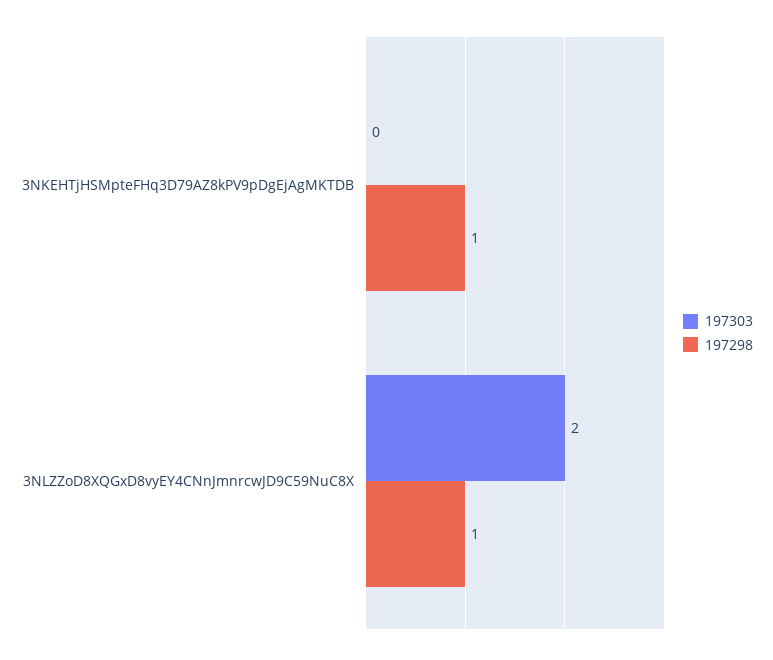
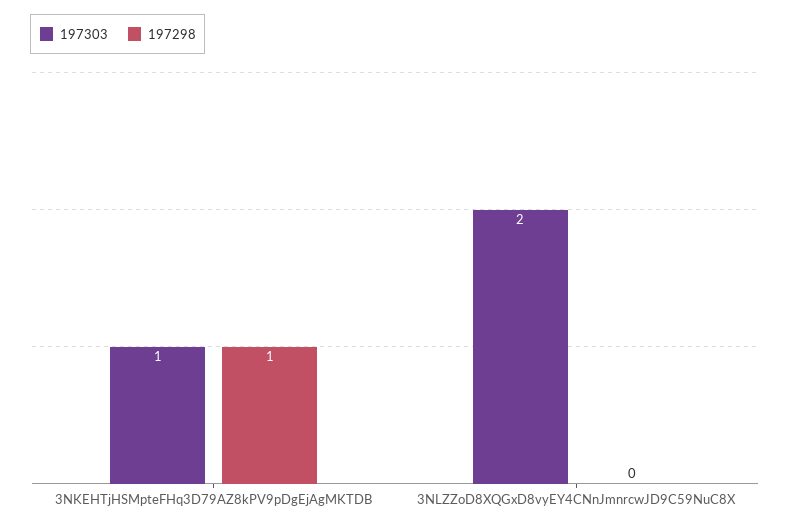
  {
    "197303": {
-     "3NKEHTjHSMpteFHq3D79AZ8kPV9pDgEjAgMKTDB": 0,
+     "3NKEHTjHSMpteFHq3D79AZ8kPV9pDgEjAgMKTDB": 1,
      "3NLZZoD8XQGxD8vyEY4CNnJmnrcwJD9C59NuC8X": 2
    },
    "197298": {
      "3NKEHTjHSMpteFHq3D79AZ8kPV9pDgEjAgMKTDB": 1,
-     "3NLZZoD8XQGxD8vyEY4CNnJmnrcwJD9C59NuC8X": 1
+     "3NLZZoD8XQGxD8vyEY4CNnJmnrcwJD9C59NuC8X": 0
    }
  }

